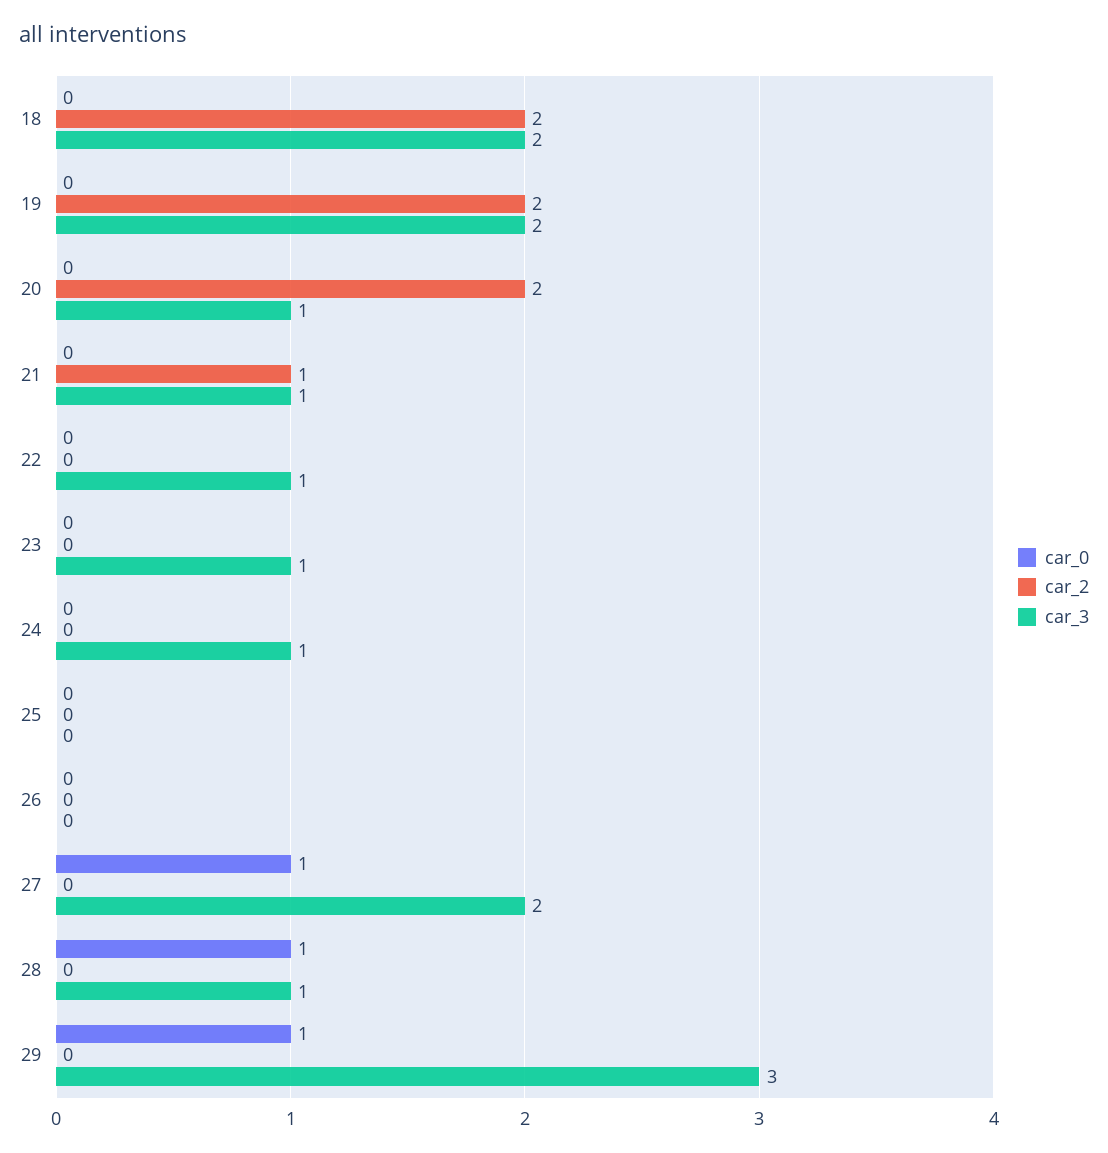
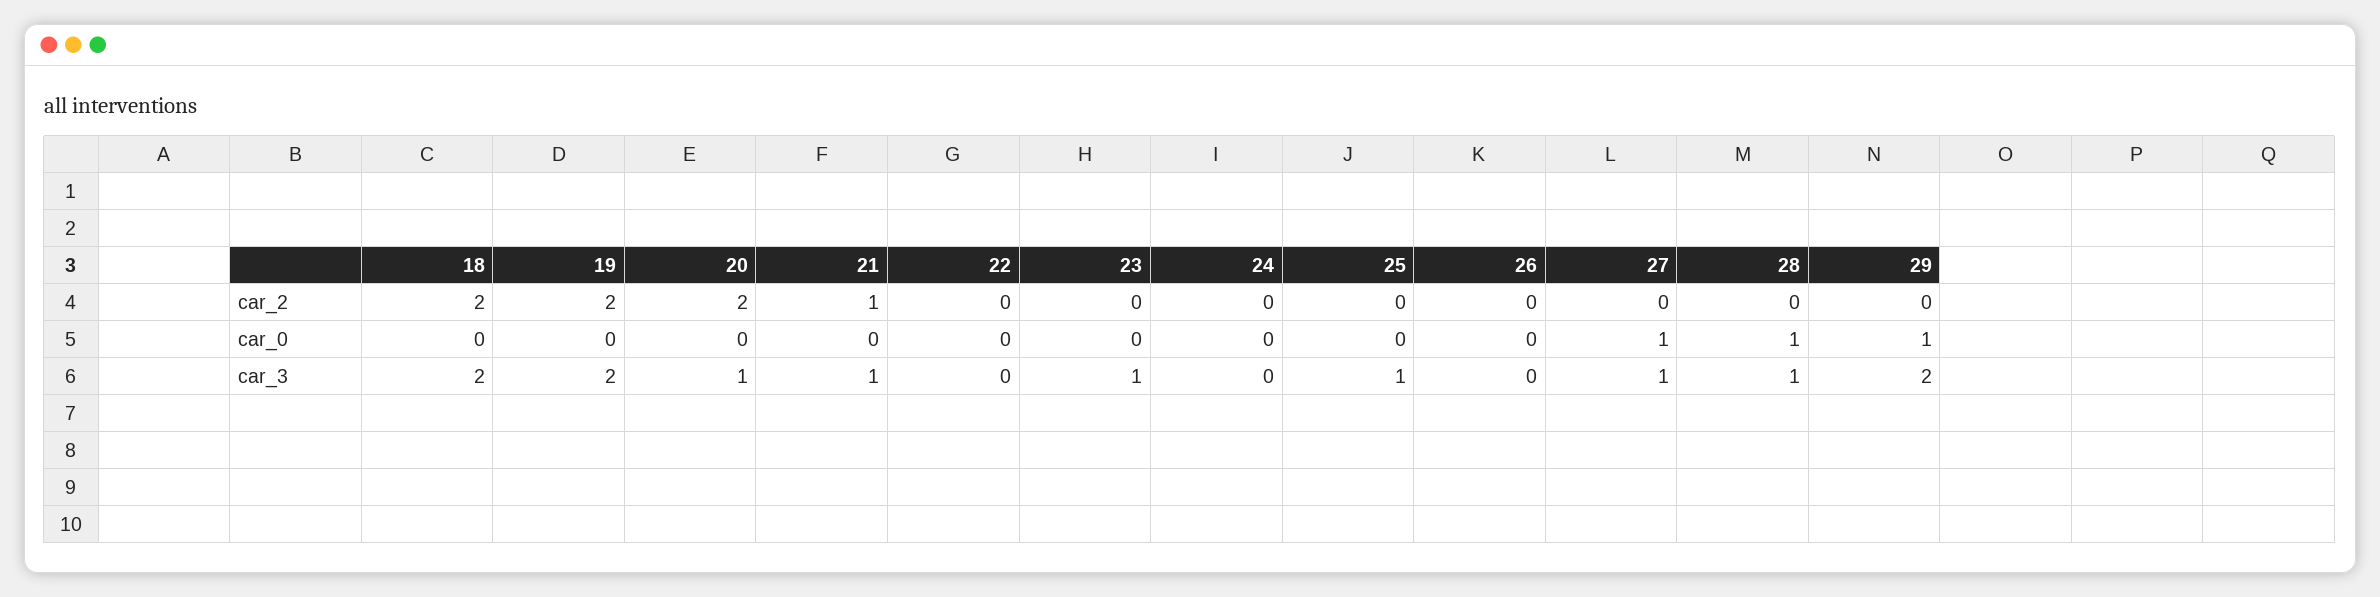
  {
    "car_0": {
      "18": 0,
      "19": 0,
      "20": 0,
      "21": 0,
      "22": 0,
      "23": 0,
      "24": 0,
      "25": 0,
      "26": 0,
      "27": 1,
      "28": 1,
      "29": 1
    },
    "car_2": {
      "18": 2,
      "19": 2,
      "20": 2,
      "21": 1,
      "22": 0,
      "23": 0,
      "24": 0,
      "25": 0,
      "26": 0,
      "27": 0,
      "28": 0,
      "29": 0
    },
    "car_3": {
      "18": 2,
      "19": 2,
      "20": 1,
      "21": 1,
-     "22": 1,
+     "22": 0,
      "23": 1,
-     "24": 1,
+     "24": 0,
-     "25": 0,
+     "25": 1,
      "26": 0,
-     "27": 2,
+     "27": 1,
      "28": 1,
-     "29": 3
+     "29": 2
    }
  }

